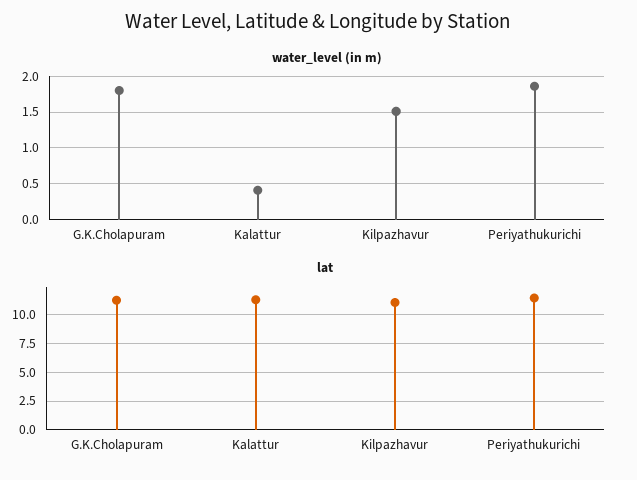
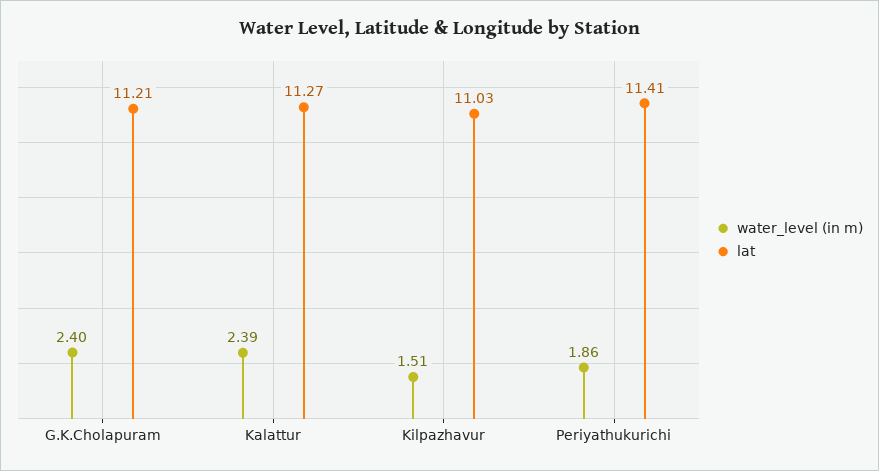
  {
    "water_level (in m)": {
-     "G.K.Cholapuram": 1.8,
+     "G.K.Cholapuram": 2.4,
-     "Kalattur": 0.4,
+     "Kalattur": 2.39,
      "Kilpazhavur": 1.51,
      "Periyathukurichi": 1.86
    },
    "lat": {
      "G.K.Cholapuram": 11.21,
      "Kalattur": 11.27,
      "Kilpazhavur": 11.03,
      "Periyathukurichi": 11.41
    }
  }

